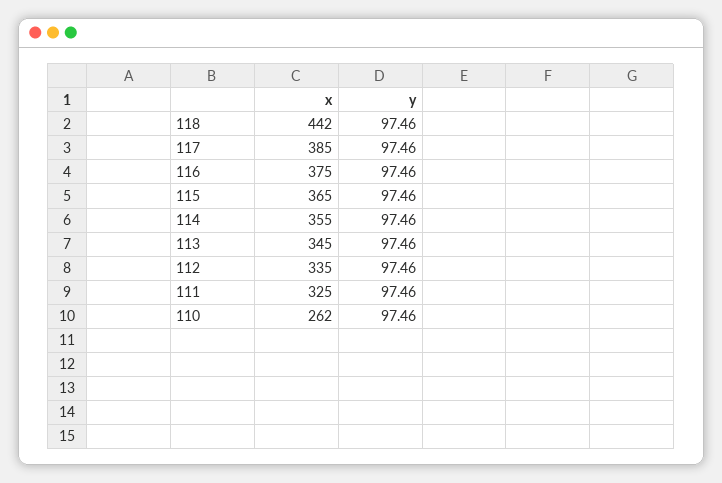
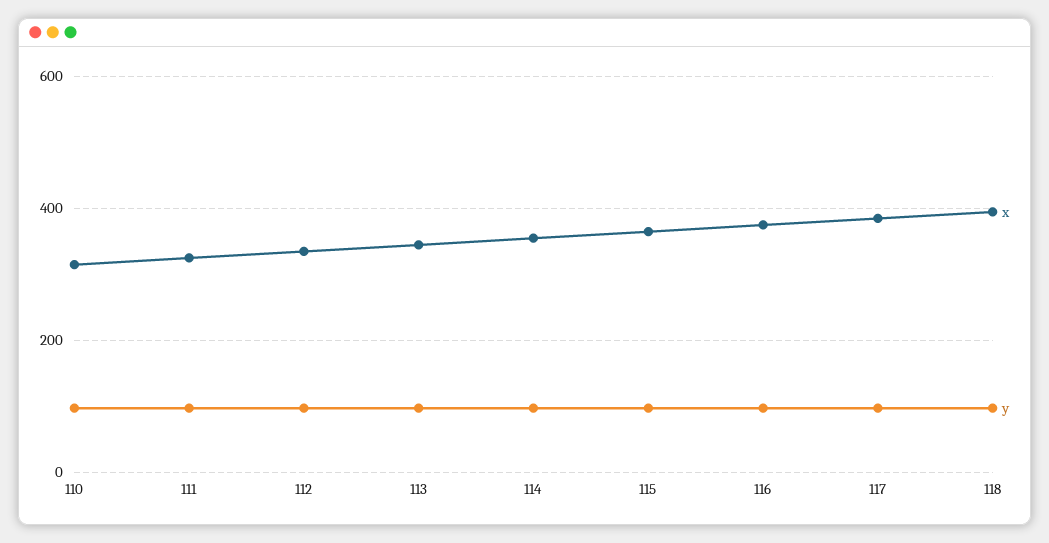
  {
    "x": {
-     "118": 442,
+     "118": 400,
      "117": 385,
      "116": 375,
      "115": 365,
      "114": 355,
      "113": 345,
      "112": 335,
      "111": 325,
-     "110": 262
+     "110": 320
    },
    "y": {
      "118": 97.46,
      "117": 97.46,
      "116": 97.46,
      "115": 97.46,
      "114": 97.46,
      "113": 97.46,
      "112": 97.46,
      "111": 97.46,
      "110": 97.46
    }
  }

